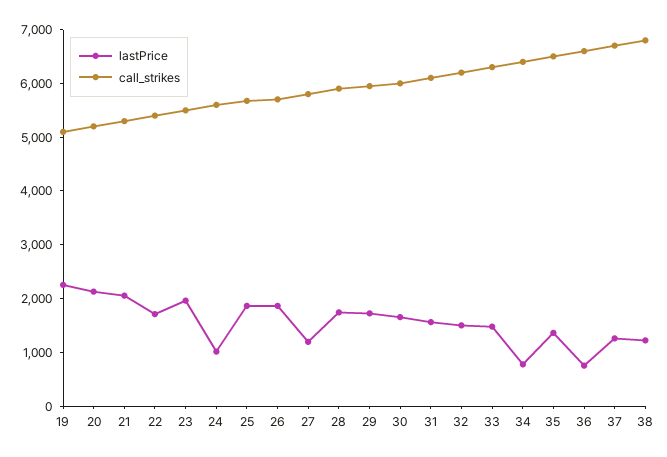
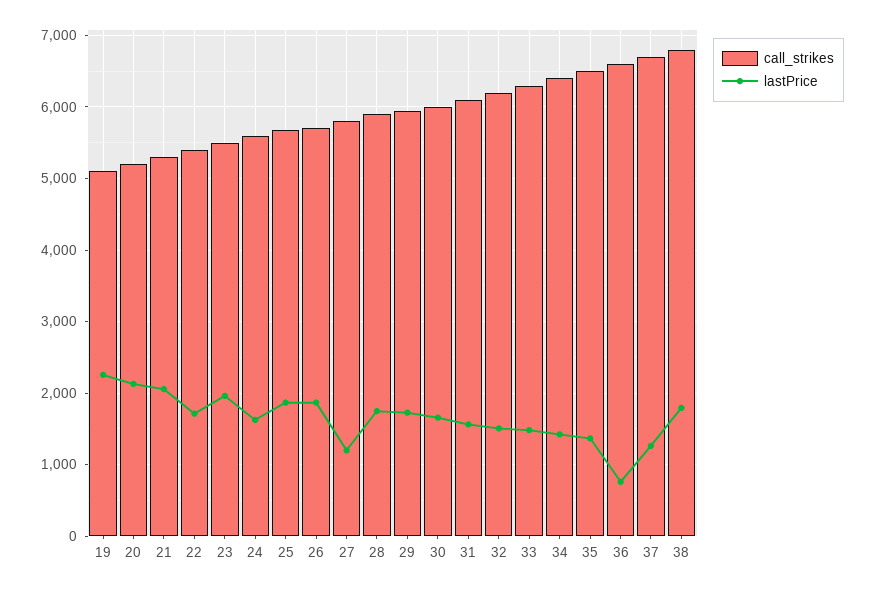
  {
    "lastPrice": {
      "19": 2300,
      "20": 2100,
      "21": 2100,
      "22": 1700,
      "23": 2000,
-     "24": 1000,
+     "24": 1600,
      "25": 1900,
      "26": 1900,
      "27": 1200,
      "28": 1700,
      "29": 1700,
      "30": 1700,
      "31": 1600,
      "32": 1500,
      "33": 1500,
-     "34": 800,
+     "34": 1400,
      "35": 1400,
      "36": 800,
      "37": 1300,
-     "38": 1200
+     "38": 1800
    },
    "call_strikes": {
      "19": 5100,
      "20": 5200,
      "21": 5300,
      "22": 5400,
      "23": 5500,
      "24": 5600,
      "25": 5700,
      "26": 5700,
      "27": 5800,
      "28": 5900,
      "29": 6000,
      "30": 6000,
      "31": 6100,
      "32": 6200,
      "33": 6300,
      "34": 6400,
      "35": 6500,
      "36": 6600,
      "37": 6700,
      "38": 6800
    }
  }

